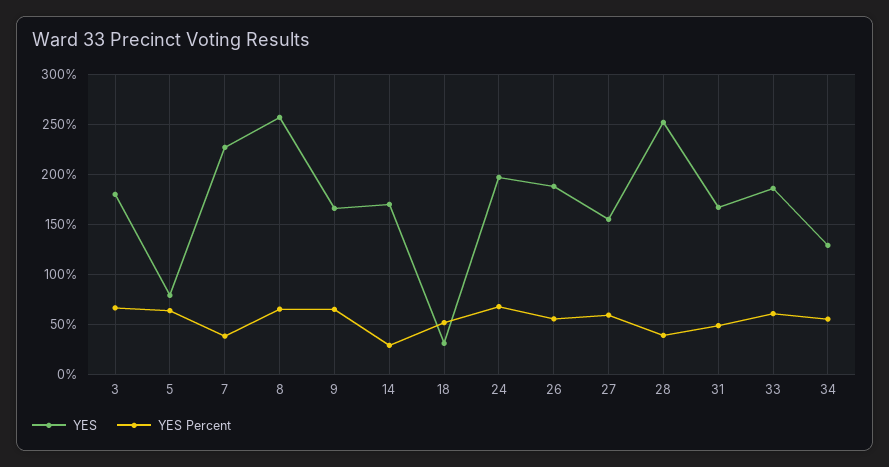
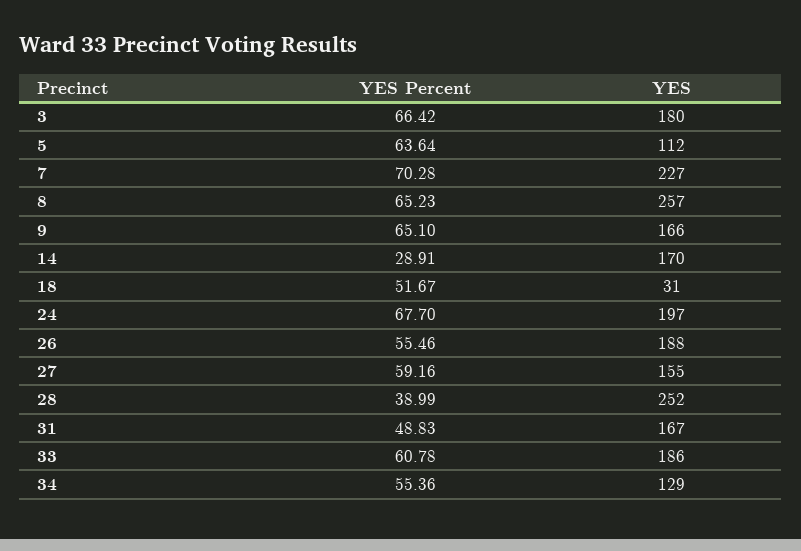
  {
    "YES": {
      "3": 180,
-     "5": 80,
+     "5": 112,
      "7": 227,
      "8": 257,
      "9": 166,
      "14": 170,
      "18": 31,
      "24": 197,
      "26": 188,
      "27": 155,
      "28": 252,
      "31": 167,
      "33": 186,
      "34": 129
    },
    "YES Percent": {
      "3": 66.42,
      "5": 63.64,
-     "7": 40,
+     "7": 70.28,
      "8": 65.23,
      "9": 65.1,
      "14": 28.91,
      "18": 51.67,
      "24": 67.7,
      "26": 55.46,
      "27": 59.16,
      "28": 38.99,
      "31": 48.83,
      "33": 60.78,
      "34": 55.36
    }
  }

